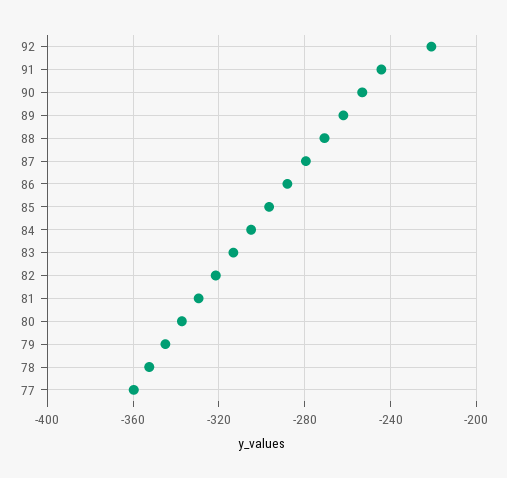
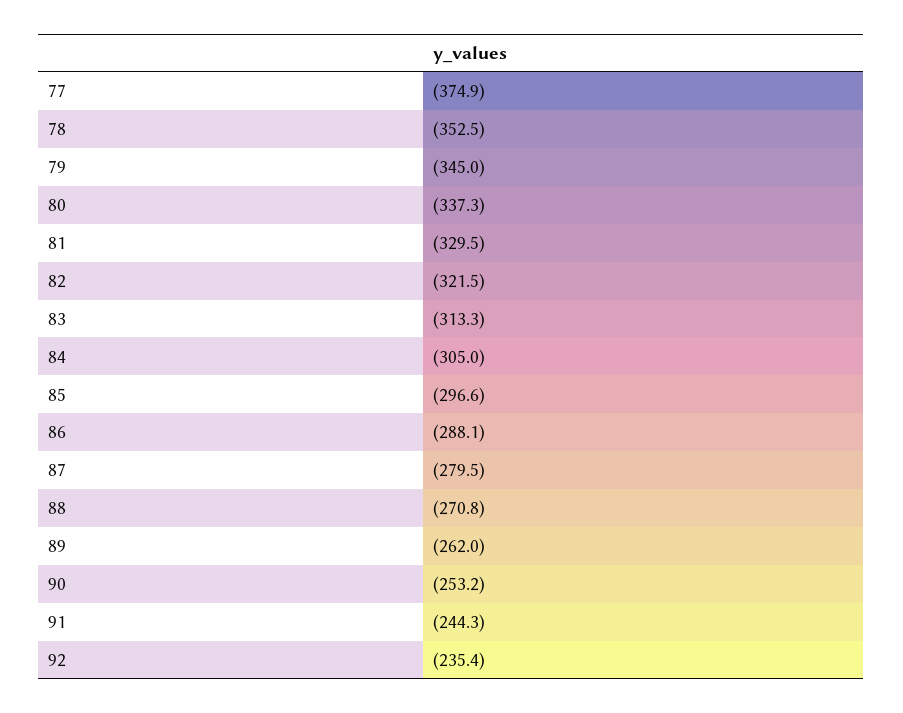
  {
-   "92": -220,
+   "92": -235.4,
    "91": -244.3,
    "90": -253.2,
    "89": -262,
    "88": -270.8,
    "87": -279.5,
    "86": -288.1,
    "85": -296.6,
    "84": -305,
    "83": -313.3,
    "82": -321.5,
    "81": -329.5,
    "80": -337.3,
    "79": -345,
    "78": -352.5,
-   "77": -360
+   "77": -374.9
  }

